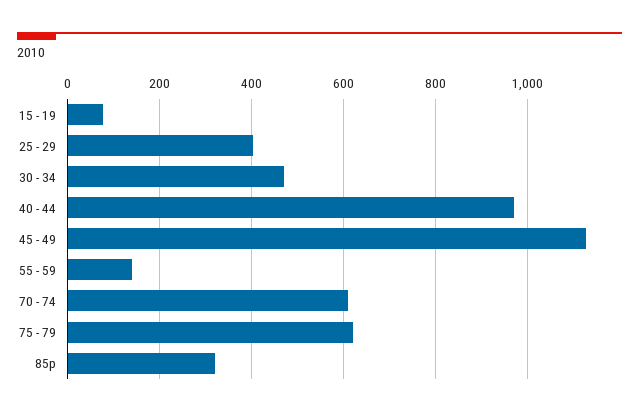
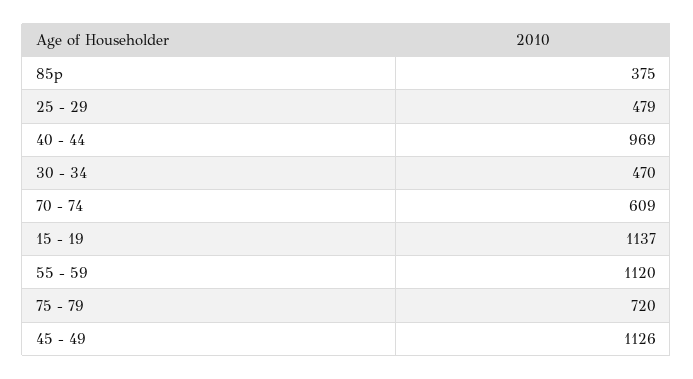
  {
-   "15 - 19": 80,
+   "15 - 19": 1137,
-   "25 - 29": 400,
+   "25 - 29": 479,
    "30 - 34": 470,
    "40 - 44": 969,
    "45 - 49": 1126,
-   "55 - 59": 140,
+   "55 - 59": 1120,
    "70 - 74": 609,
-   "75 - 79": 620,
+   "75 - 79": 720,
-   "85p": 320
+   "85p": 375
  }

